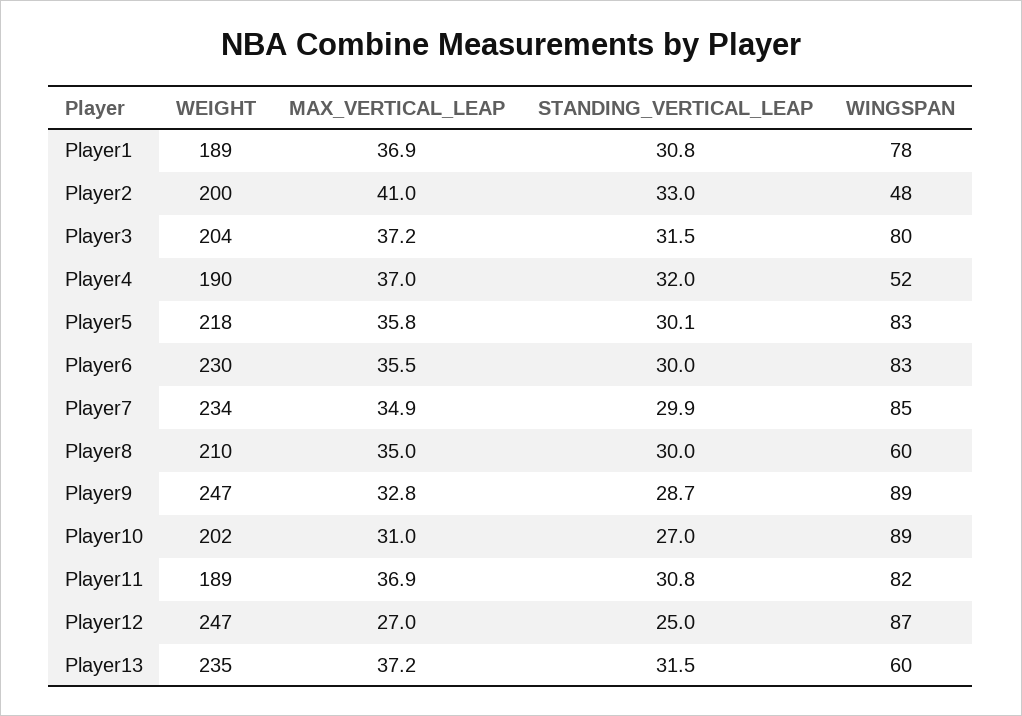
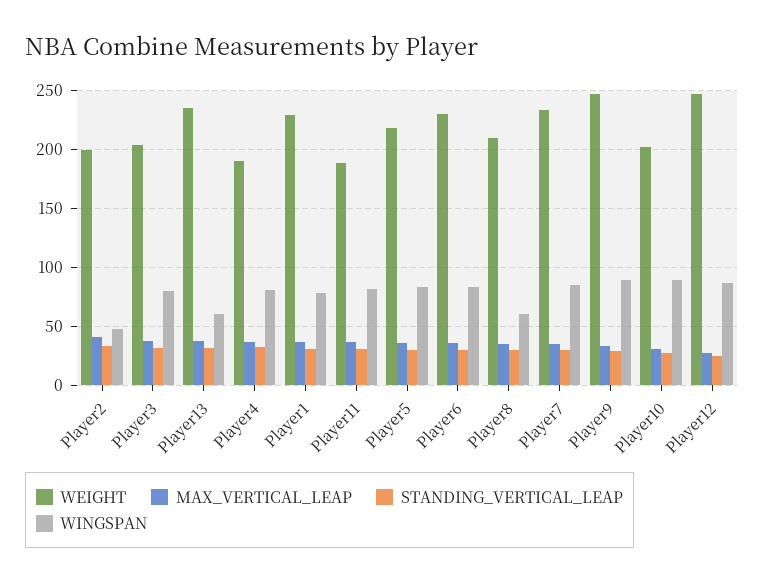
  {
    "WEIGHT": {
-     "Player1": 189,
+     "Player1": 230,
      "Player2": 200,
      "Player3": 204,
      "Player4": 190,
      "Player5": 218,
      "Player6": 230,
      "Player7": 234,
      "Player8": 210,
      "Player9": 247,
      "Player10": 202,
      "Player11": 189,
      "Player12": 247,
      "Player13": 235
    },
    "MAX_VERTICAL_LEAP": {
      "Player1": 36.9,
      "Player2": 41,
      "Player3": 37.2,
      "Player4": 37,
      "Player5": 35.8,
      "Player6": 35.5,
      "Player7": 34.9,
      "Player8": 35,
      "Player9": 32.8,
      "Player10": 31,
      "Player11": 36.9,
      "Player12": 27,
      "Player13": 37.2
    },
    "STANDING_VERTICAL_LEAP": {
      "Player1": 30.8,
      "Player2": 33,
      "Player3": 31.5,
      "Player4": 32,
      "Player5": 30.1,
      "Player6": 30,
      "Player7": 29.9,
      "Player8": 30,
      "Player9": 28.7,
      "Player10": 27,
      "Player11": 30.8,
      "Player12": 25,
      "Player13": 31.5
    },
    "WINGSPAN": {
      "Player1": 78,
      "Player2": 48,
      "Player3": 80,
-     "Player4": 52,
+     "Player4": 80,
      "Player5": 83,
      "Player6": 83,
      "Player7": 85,
      "Player8": 60,
      "Player9": 89,
      "Player10": 89,
      "Player11": 82,
      "Player12": 87,
      "Player13": 60
    }
  }

